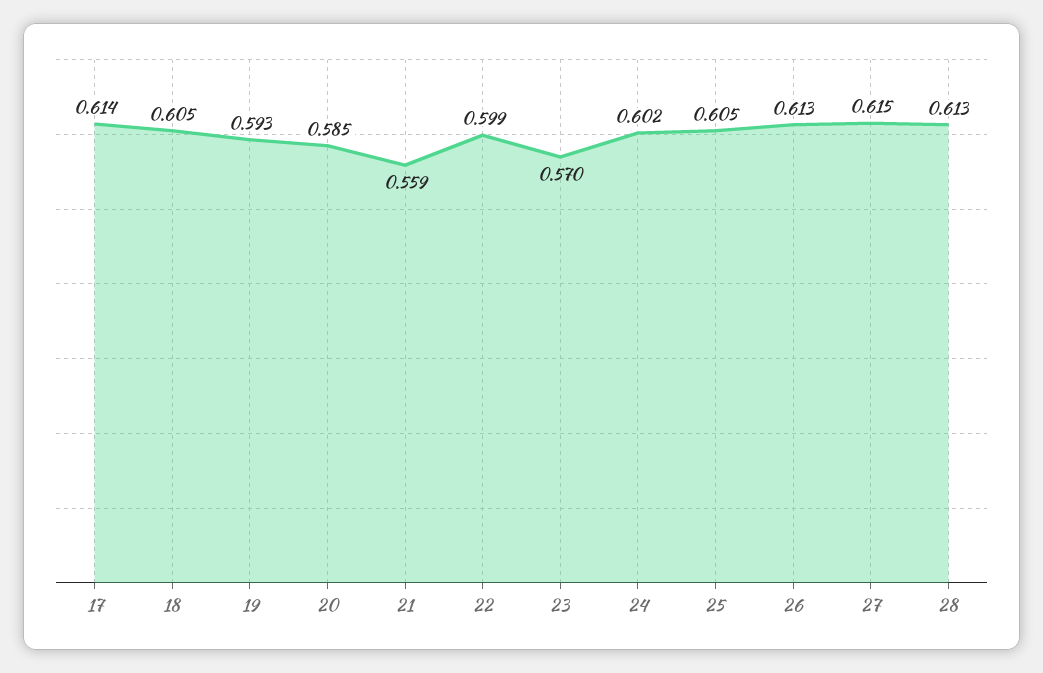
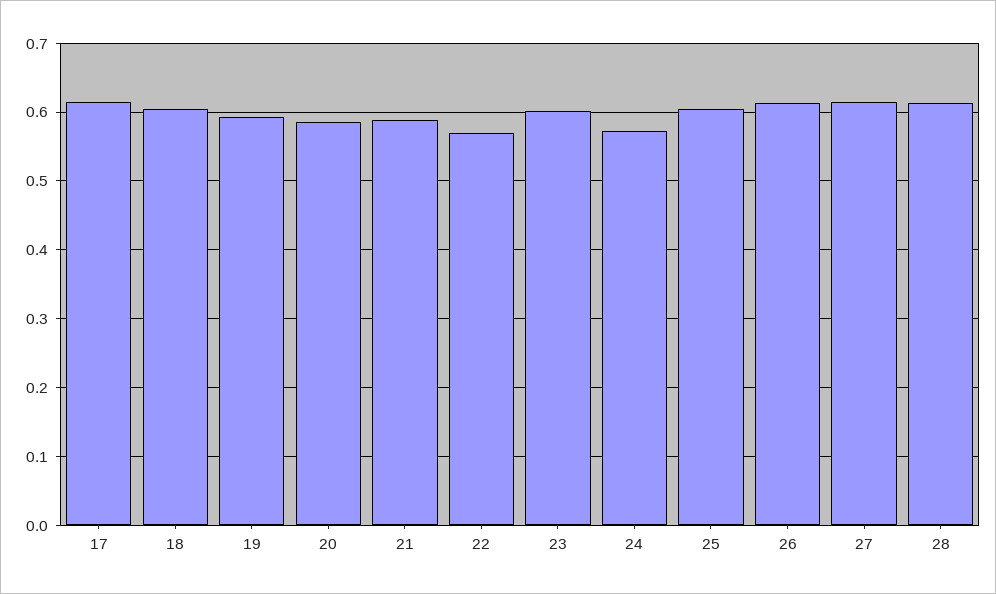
  {
    "17": 0.614,
    "18": 0.605,
    "19": 0.593,
    "20": 0.585,
-   "21": 0.559,
+   "21": 0.59,
-   "22": 0.599,
+   "22": 0.57,
-   "23": 0.57,
+   "23": 0.6,
-   "24": 0.602,
+   "24": 0.57,
    "25": 0.605,
    "26": 0.613,
    "27": 0.615,
    "28": 0.613
  }

